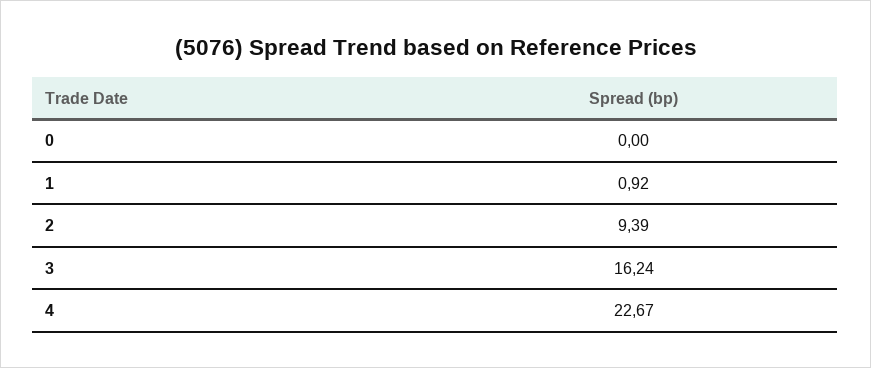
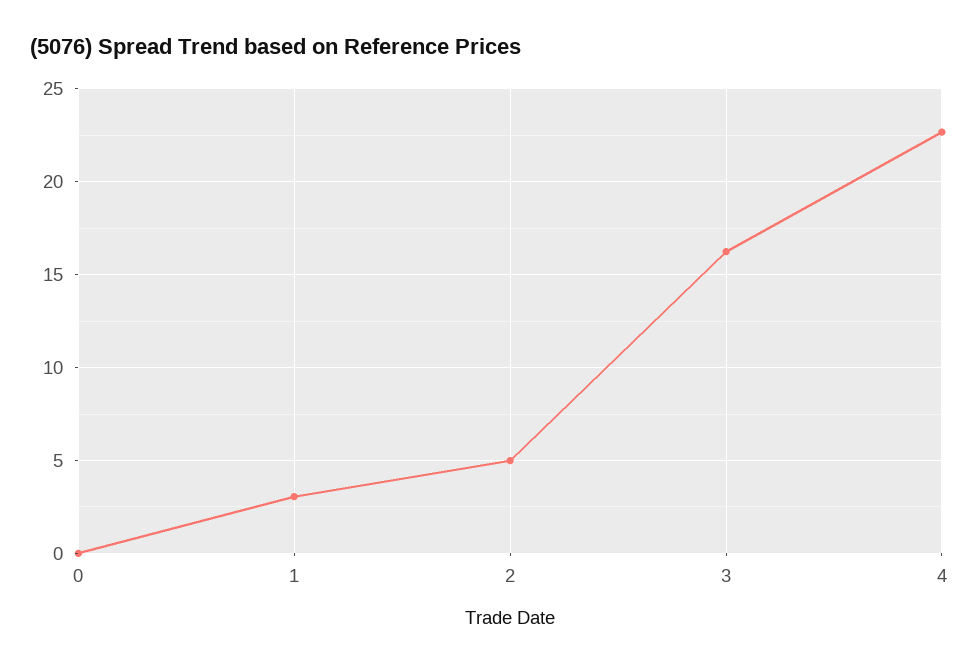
  {
    "0": 0,
-   "1": 0.92,
+   "1": 3,
-   "2": 9.39,
+   "2": 5,
    "3": 16.24,
    "4": 22.67
  }

